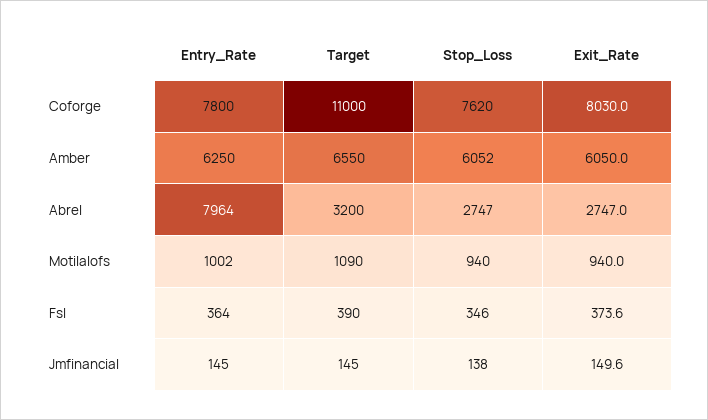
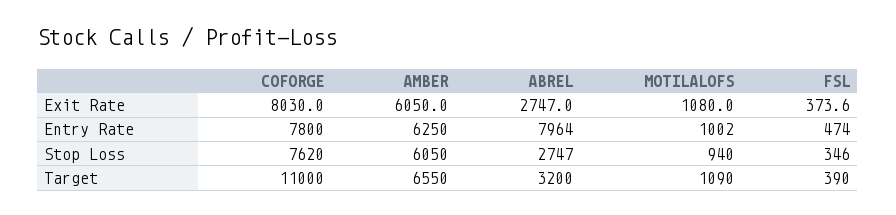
  {
    "Entry_Rate": {
      "Coforge": 7800,
      "Amber": 6250,
      "Abrel": 7964,
      "Motilalofs": 1002,
-     "Fsl": 364,
+     "Fsl": 474
-     "Jmfinancial": 145
    },
    "Target": {
      "Coforge": 11000,
      "Amber": 6550,
      "Abrel": 3200,
      "Motilalofs": 1090,
-     "Fsl": 390,
+     "Fsl": 390
-     "Jmfinancial": 145
    },
    "Stop_Loss": {
      "Coforge": 7620,
-     "Amber": 6052,
+     "Amber": 6050,
      "Abrel": 2747,
      "Motilalofs": 940,
-     "Fsl": 346,
+     "Fsl": 346
-     "Jmfinancial": 138
    },
    "Exit_Rate": {
      "Coforge": 8030,
      "Amber": 6050,
      "Abrel": 2747,
-     "Motilalofs": 940,
+     "Motilalofs": 1080,
-     "Fsl": 373.6,
+     "Fsl": 373.6
-     "Jmfinancial": 149.6
    }
  }

